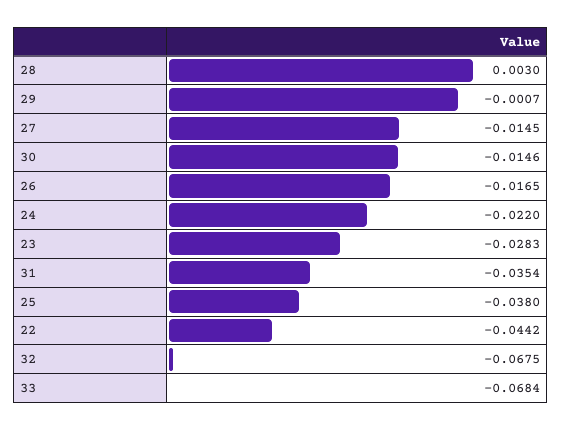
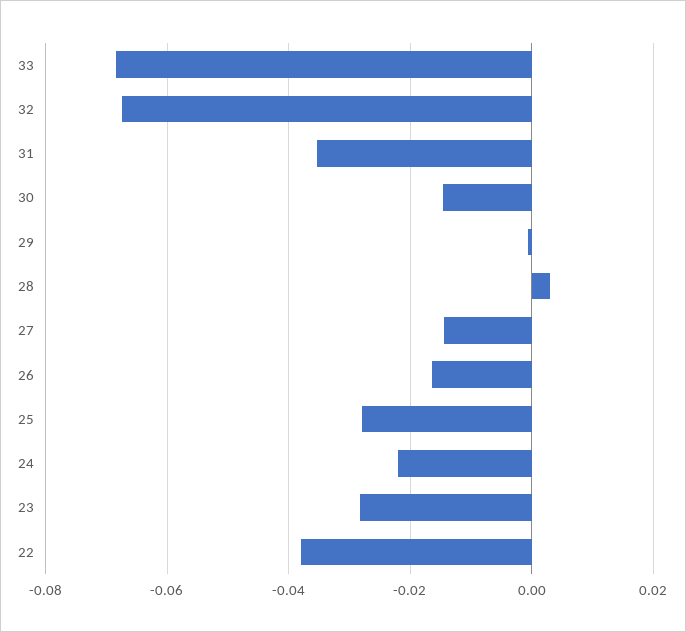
  {
    "28": 0.003,
    "29": -0.0007,
    "27": -0.0145,
    "30": -0.0146,
    "26": -0.0165,
    "24": -0.022,
    "23": -0.0283,
    "31": -0.0354,
-   "25": -0.038,
+   "25": -0.028,
-   "22": -0.0442,
+   "22": -0.038,
    "32": -0.0675,
    "33": -0.0684
  }

